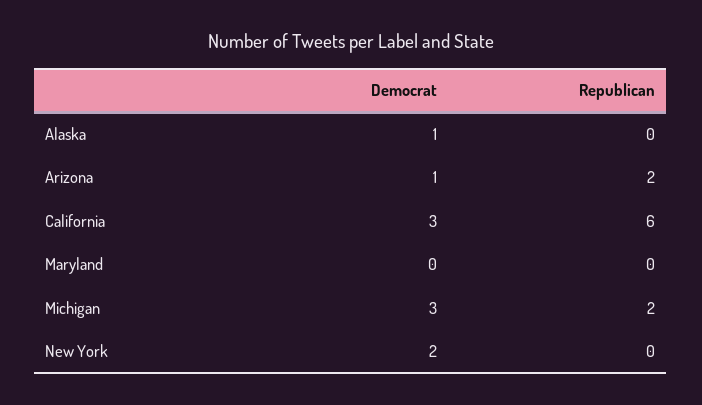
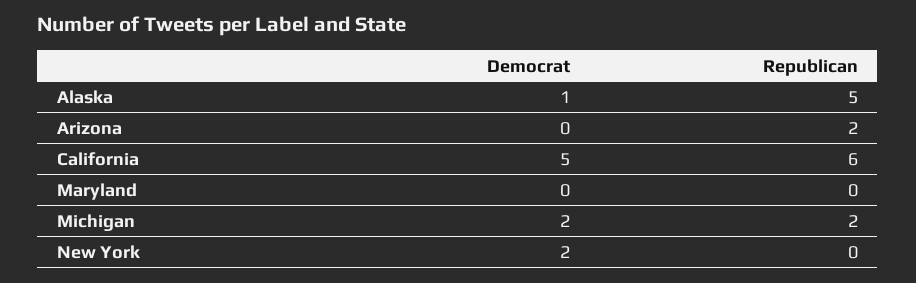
  {
    "Democrat": {
      "Alaska": 1,
-     "Arizona": 1,
+     "Arizona": 0,
-     "California": 3,
+     "California": 5,
      "Maryland": 0,
-     "Michigan": 3,
+     "Michigan": 2,
      "New York": 2
    },
    "Republican": {
-     "Alaska": 0,
+     "Alaska": 5,
      "Arizona": 2,
      "California": 6,
      "Maryland": 0,
      "Michigan": 2,
      "New York": 0
    }
  }

